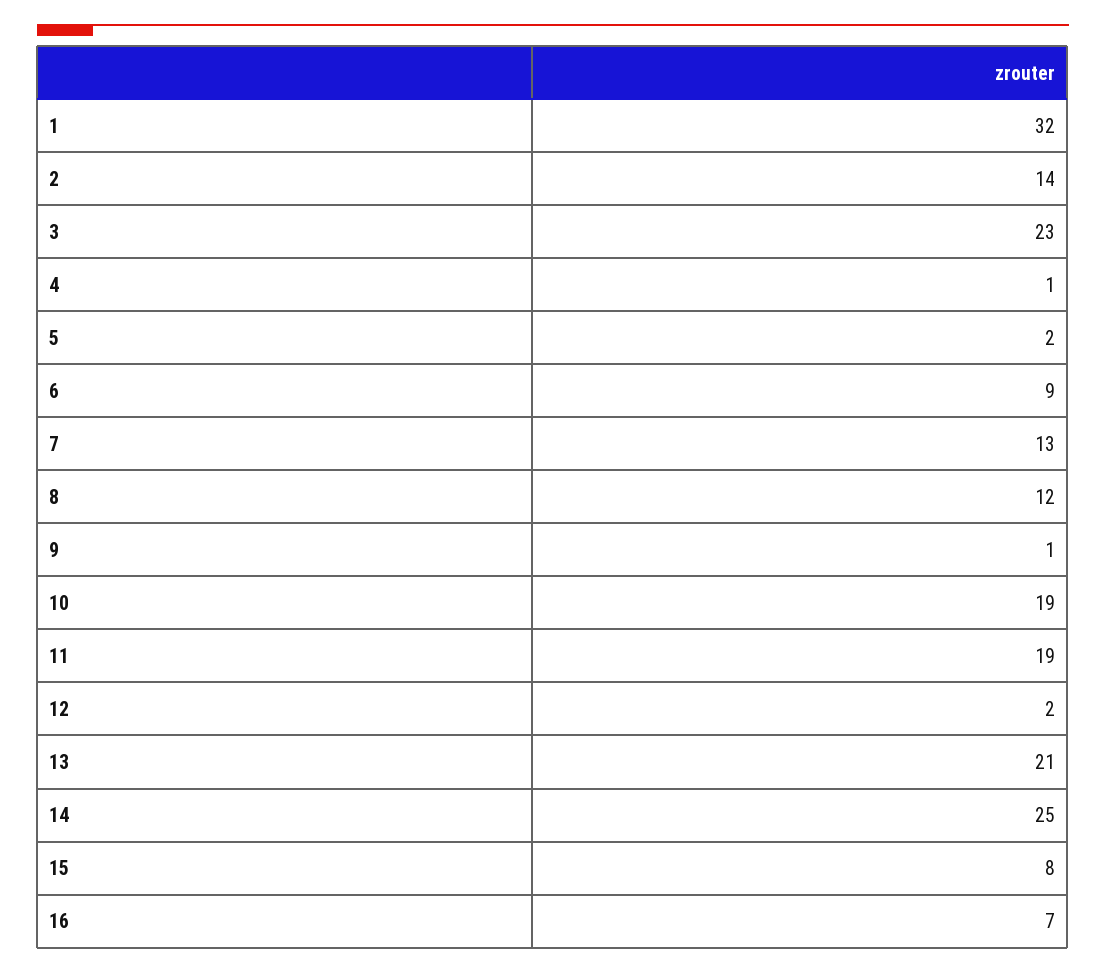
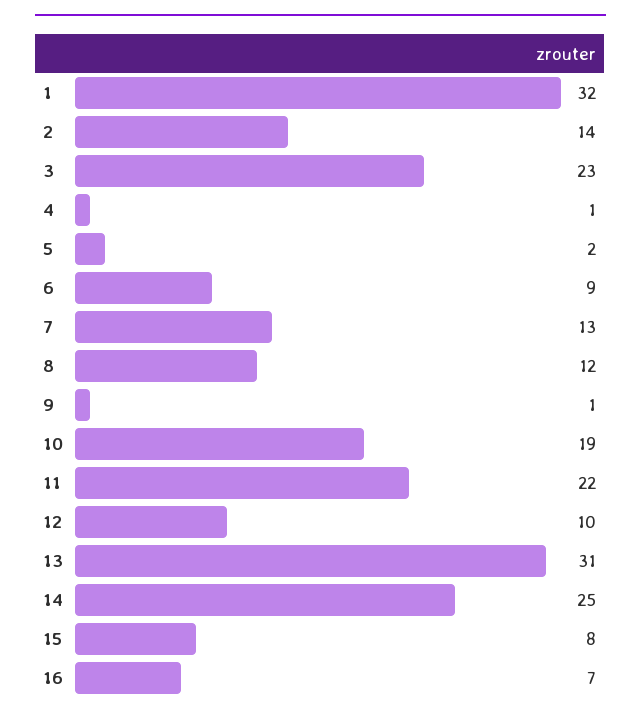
  {
    "1": 32,
    "2": 14,
    "3": 23,
    "4": 1,
    "5": 2,
    "6": 9,
    "7": 13,
    "8": 12,
    "9": 1,
    "10": 19,
-   "11": 19,
+   "11": 22,
-   "12": 2,
+   "12": 10,
-   "13": 21,
+   "13": 31,
    "14": 25,
    "15": 8,
    "16": 7
  }

